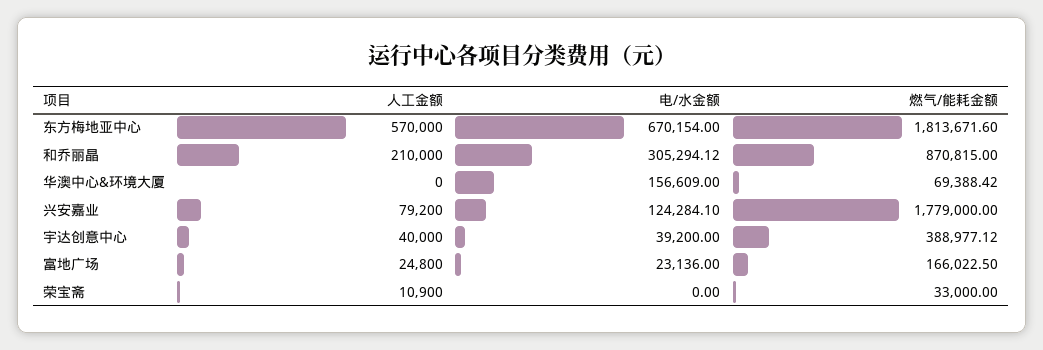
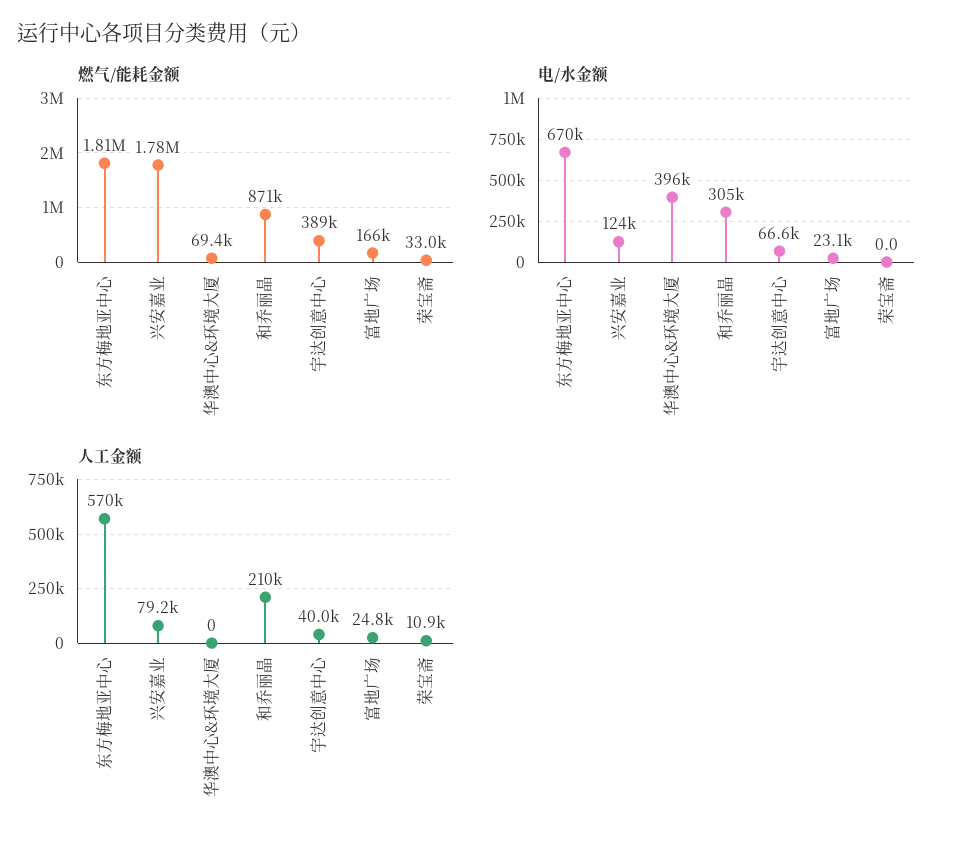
  {
    "人工金额": {
      "东方梅地亚中心": 570000,
      "和乔丽晶": 210000,
      "华澳中心&环境大厦": 0,
      "兴安嘉业": 79200,
      "宇达创意中心": 40000,
      "富地广场": 24800,
      "荣宝斋": 10900
    },
    "电/水金额": {
      "东方梅地亚中心": 670154,
      "和乔丽晶": 305294.12,
-     "华澳中心&环境大厦": 156609,
+     "华澳中心&环境大厦": 396000,
      "兴安嘉业": 124284.1,
-     "宇达创意中心": 39200,
+     "宇达创意中心": 66600,
      "富地广场": 23136,
      "荣宝斋": 0
    },
    "燃气/能耗金额": {
      "东方梅地亚中心": 1813671.6,
      "和乔丽晶": 870815,
      "华澳中心&环境大厦": 69388.42,
      "兴安嘉业": 1779000,
      "宇达创意中心": 388977.12,
      "富地广场": 166022.5,
      "荣宝斋": 33000
    }
  }

